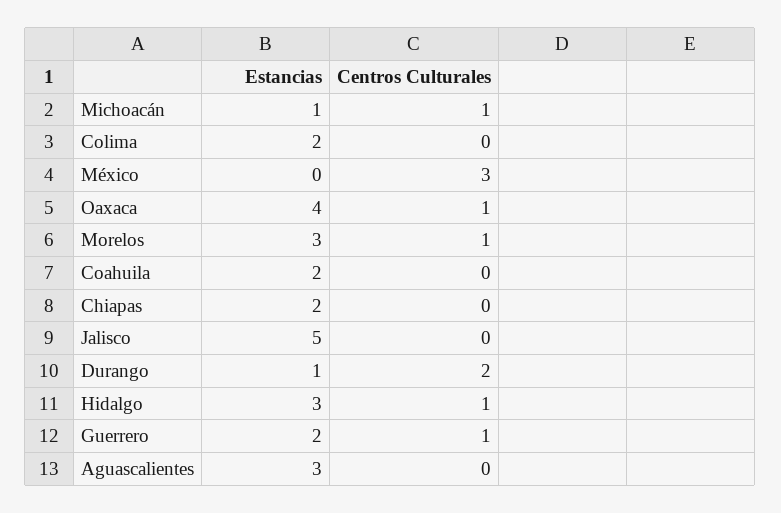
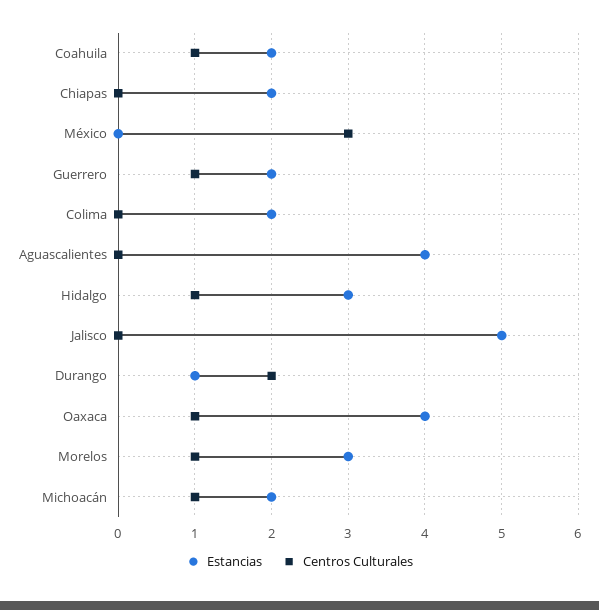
  {
    "Estancias": {
-     "Michoacán": 1,
+     "Michoacán": 2,
      "Colima": 2,
      "México": 0,
      "Oaxaca": 4,
      "Morelos": 3,
      "Coahuila": 2,
      "Chiapas": 2,
      "Jalisco": 5,
      "Durango": 1,
      "Hidalgo": 3,
      "Guerrero": 2,
-     "Aguascalientes": 3
+     "Aguascalientes": 4
    },
    "Centros Culturales": {
      "Michoacán": 1,
      "Colima": 0,
      "México": 3,
      "Oaxaca": 1,
      "Morelos": 1,
-     "Coahuila": 0,
+     "Coahuila": 1,
      "Chiapas": 0,
      "Jalisco": 0,
      "Durango": 2,
      "Hidalgo": 1,
      "Guerrero": 1,
      "Aguascalientes": 0
    }
  }

